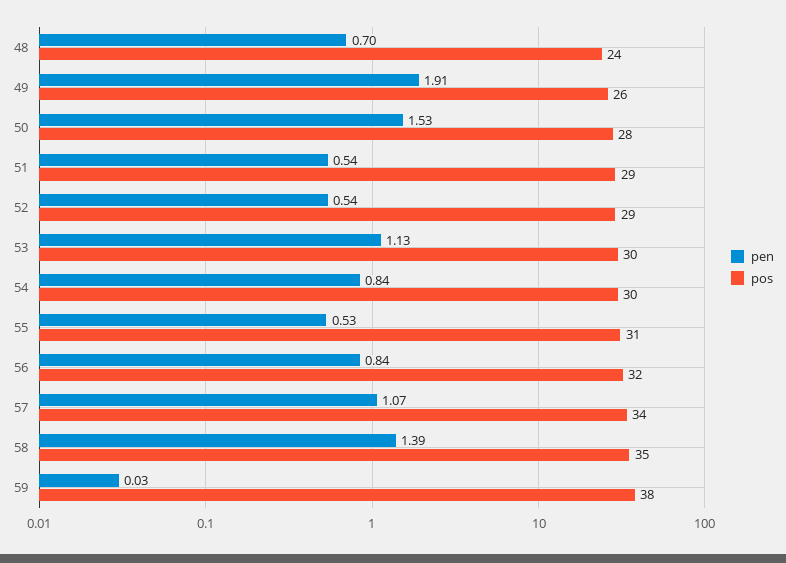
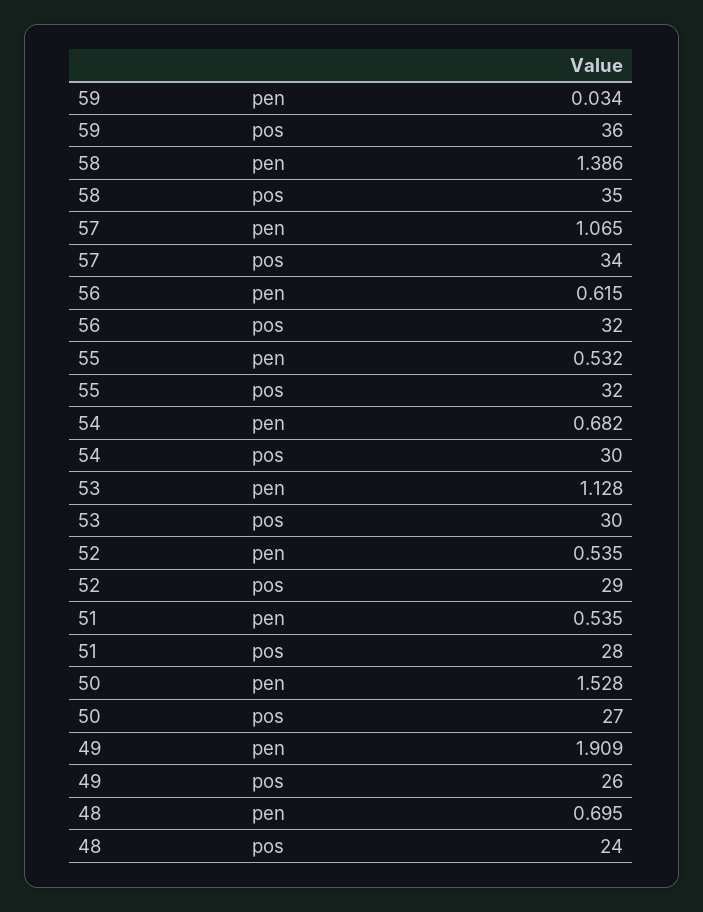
  {
    "pen": {
      "48": 0.695,
      "49": 1.909,
      "50": 1.528,
      "51": 0.535,
      "52": 0.535,
      "53": 1.128,
-     "54": 0.84,
+     "54": 0.682,
      "55": 0.532,
-     "56": 0.84,
+     "56": 0.615,
      "57": 1.065,
      "58": 1.386,
      "59": 0.034
    },
    "pos": {
      "48": 24,
      "49": 26,
-     "50": 28,
+     "50": 27,
-     "51": 29,
+     "51": 28,
      "52": 29,
      "53": 30,
      "54": 30,
-     "55": 31,
+     "55": 32,
      "56": 32,
      "57": 34,
      "58": 35,
-     "59": 38
+     "59": 36
    }
  }

